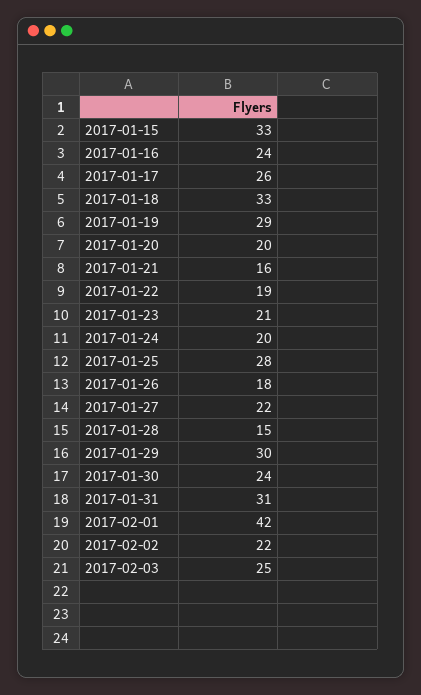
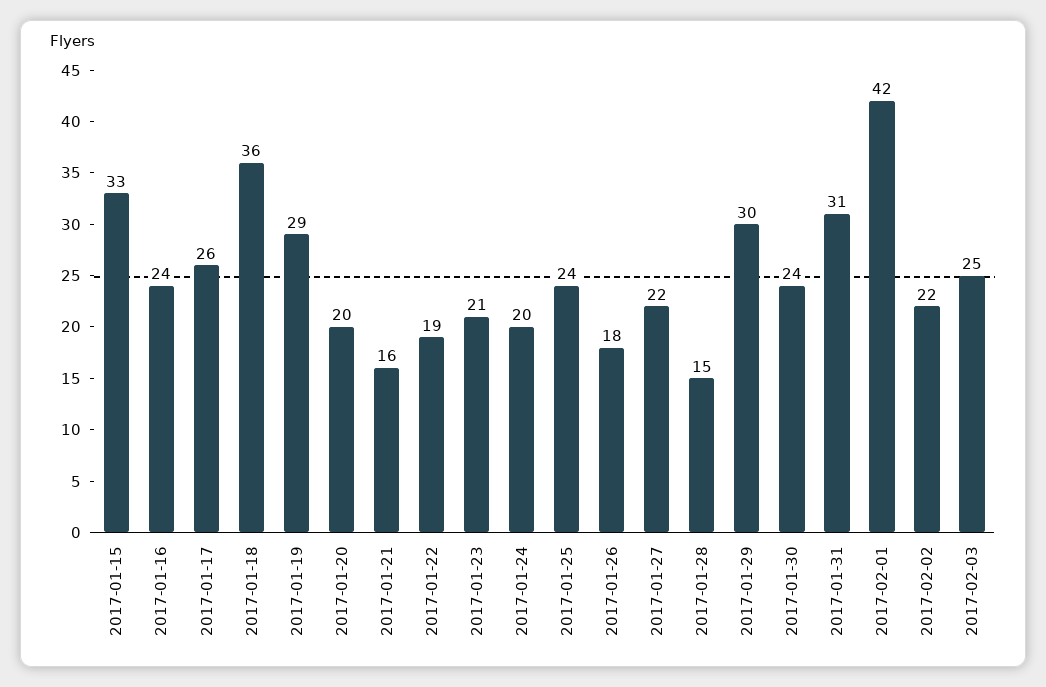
  {
    "2017-01-15": 33,
    "2017-01-16": 24,
    "2017-01-17": 26,
-   "2017-01-18": 33,
+   "2017-01-18": 36,
    "2017-01-19": 29,
    "2017-01-20": 20,
    "2017-01-21": 16,
    "2017-01-22": 19,
    "2017-01-23": 21,
    "2017-01-24": 20,
-   "2017-01-25": 28,
+   "2017-01-25": 24,
    "2017-01-26": 18,
    "2017-01-27": 22,
    "2017-01-28": 15,
    "2017-01-29": 30,
    "2017-01-30": 24,
    "2017-01-31": 31,
    "2017-02-01": 42,
    "2017-02-02": 22,
    "2017-02-03": 25
  }

